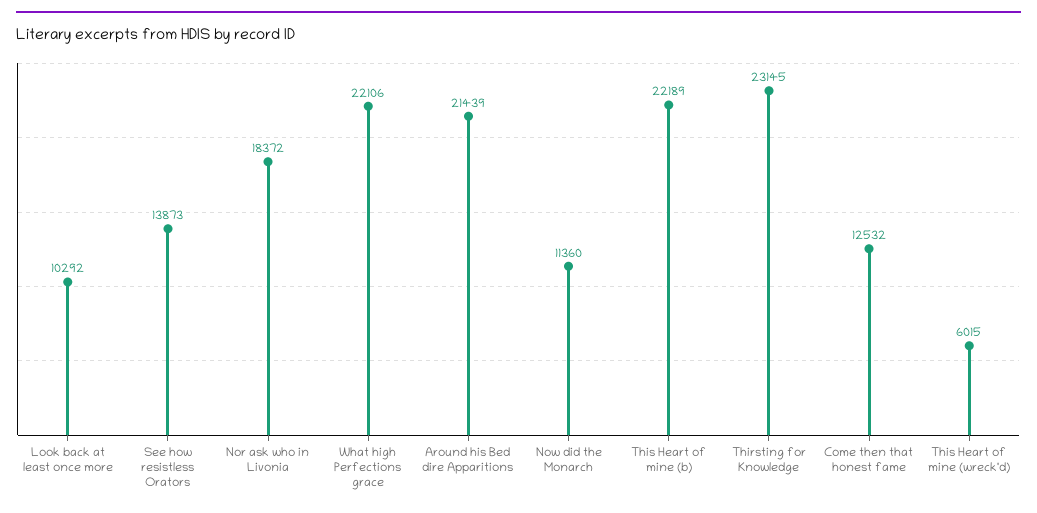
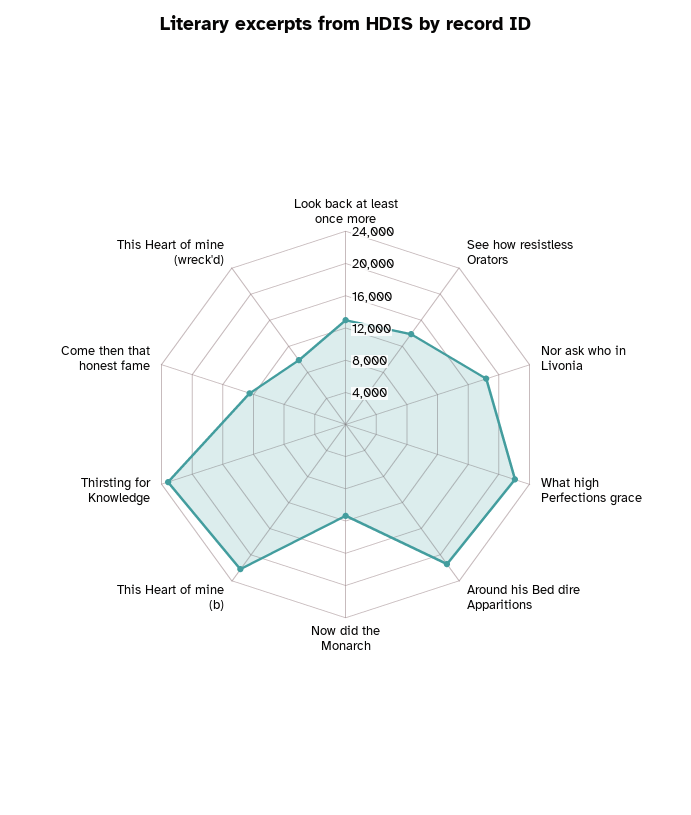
  {
-   "Look back at least once more": 10292,
+   "Look back at least once more": 13000,
    "See how resistless Orators": 13873,
    "Nor ask who in Livonia": 18372,
    "What high Perfections grace": 22106,
    "Around his Bed dire Apparitions": 21439,
    "Now did the Monarch": 11360,
    "This Heart of mine (b)": 22189,
    "Thirsting for Knowledge": 23145,
    "Come then that honest fame": 12532,
-   "This Heart of mine (wreck'd)": 6015
+   "This Heart of mine (wreck'd)": 10000
  }

